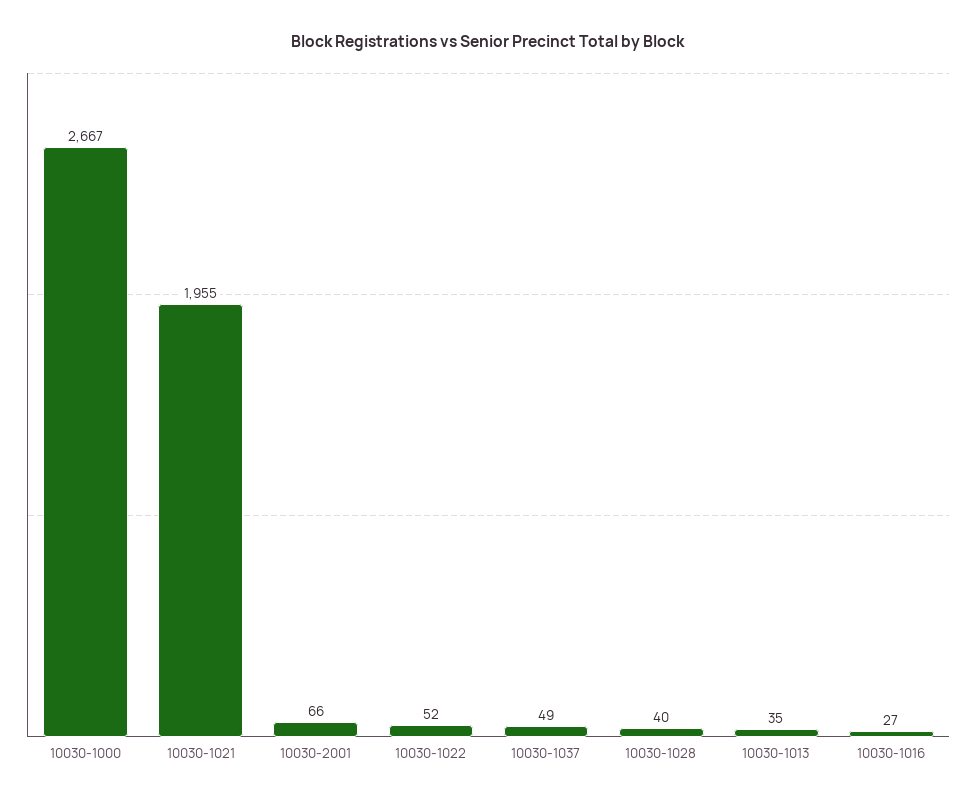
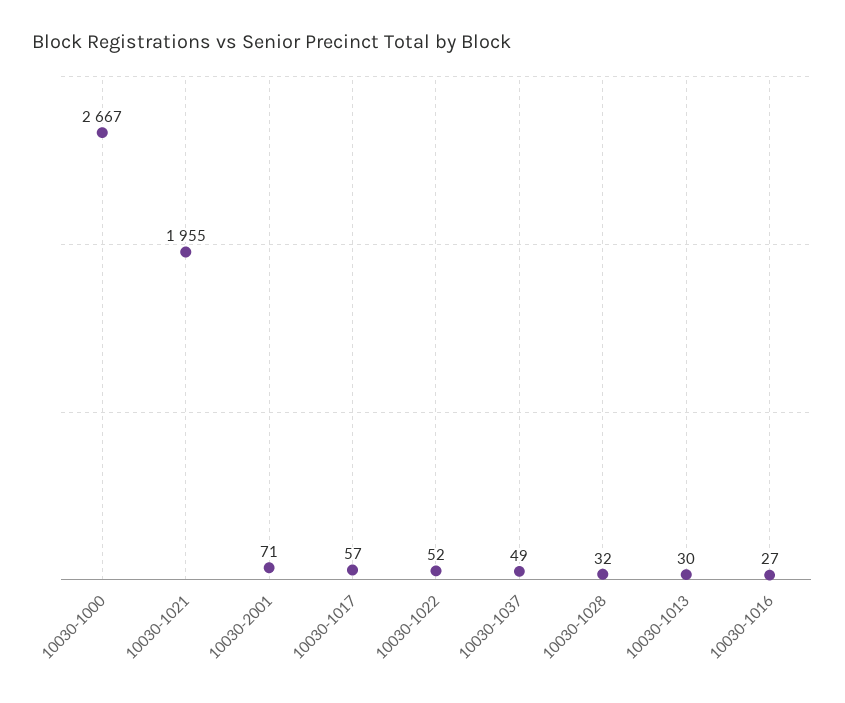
  {
    "10030-1000": 2667,
    "10030-1021": 1955,
-   "10030-2001": 66,
+   "10030-2001": 71,
    "10030-1022": 52,
    "10030-1037": 49,
-   "10030-1028": 40,
+   "10030-1028": 32,
-   "10030-1013": 35,
+   "10030-1013": 30,
-   "10030-1016": 27
+   "10030-1016": 27,
+   "10030-1017": 57
  }

